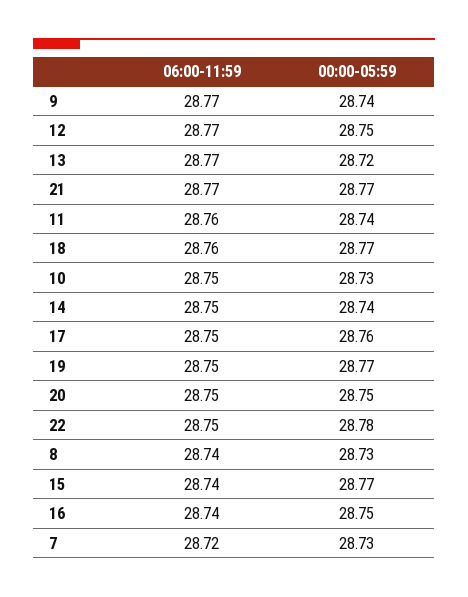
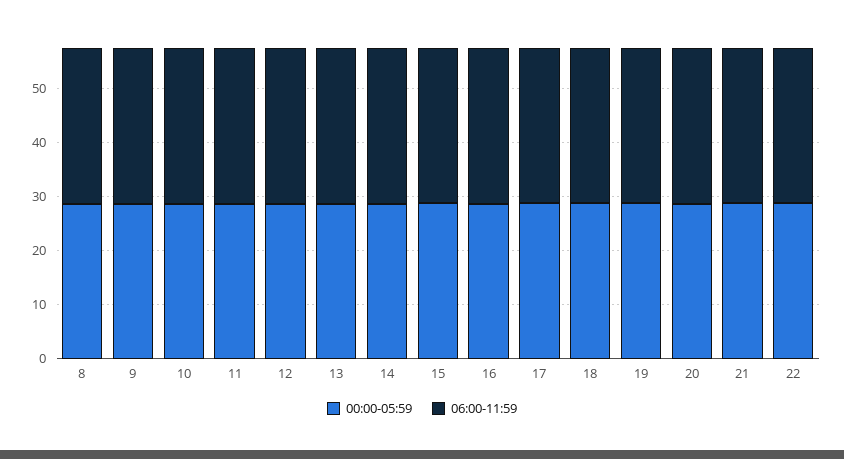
  {
    "06:00-11:59": {
      "9": 28.77,
      "12": 28.77,
      "13": 28.77,
      "21": 28.77,
      "11": 28.76,
      "18": 28.76,
      "10": 28.75,
      "14": 28.75,
      "17": 28.75,
      "19": 28.75,
      "20": 28.75,
      "22": 28.75,
      "8": 28.74,
      "15": 28.74,
-     "16": 28.74,
+     "16": 28.74
-     "7": 28.72
    },
    "00:00-05:59": {
      "9": 28.74,
      "12": 28.75,
      "13": 28.72,
      "21": 28.77,
      "11": 28.74,
      "18": 28.77,
      "10": 28.73,
      "14": 28.74,
      "17": 28.76,
      "19": 28.77,
      "20": 28.75,
      "22": 28.78,
      "8": 28.73,
      "15": 28.77,
-     "16": 28.75,
+     "16": 28.75
-     "7": 28.73
    }
  }

